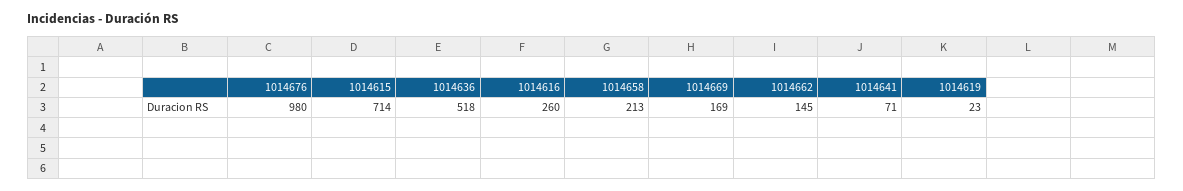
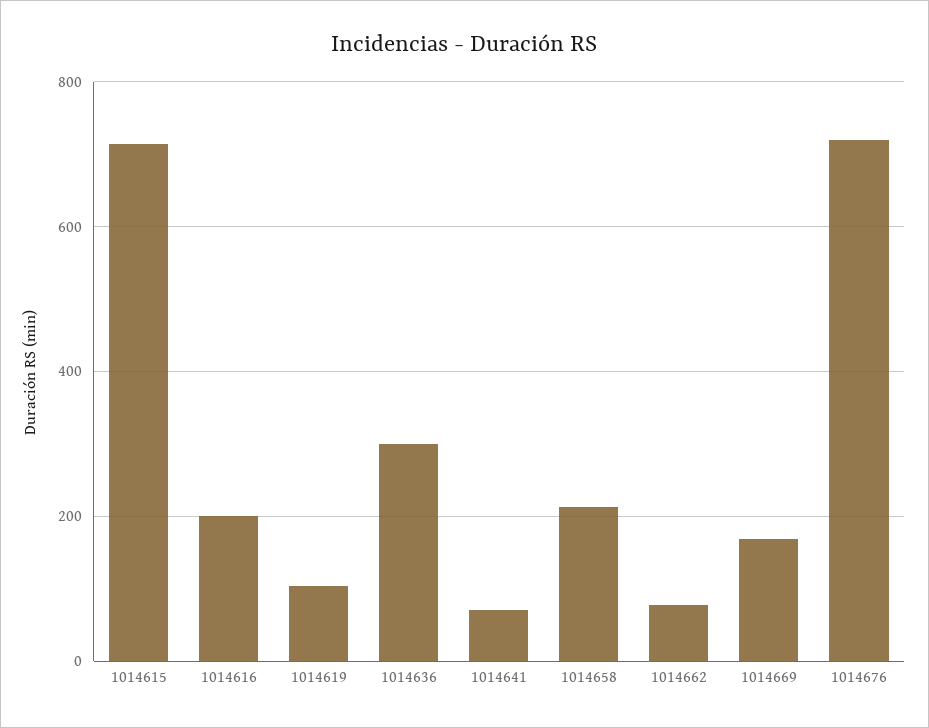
  {
-   "1014676": 980,
+   "1014676": 720,
    "1014615": 714,
-   "1014636": 518,
+   "1014636": 300,
-   "1014616": 260,
+   "1014616": 200,
    "1014658": 213,
    "1014669": 169,
-   "1014662": 145,
+   "1014662": 80,
    "1014641": 71,
-   "1014619": 23
+   "1014619": 100
  }

